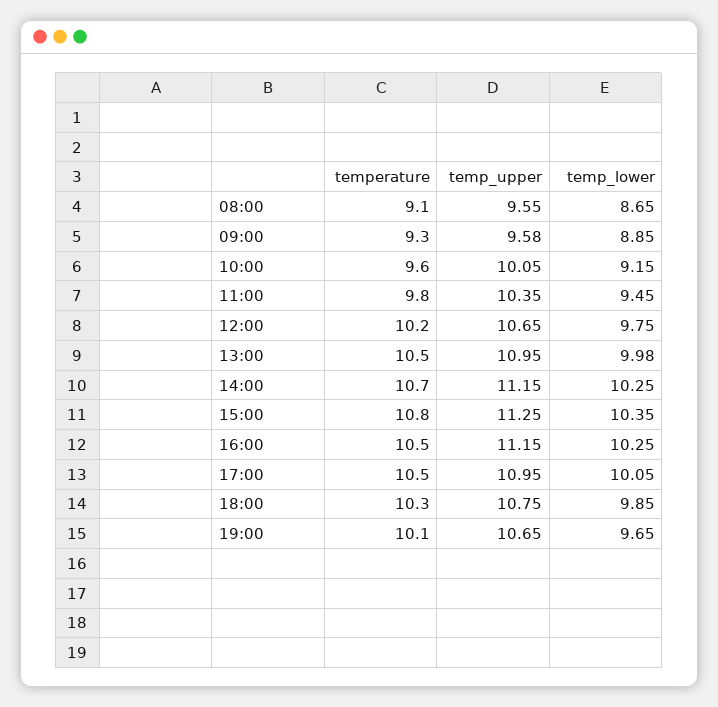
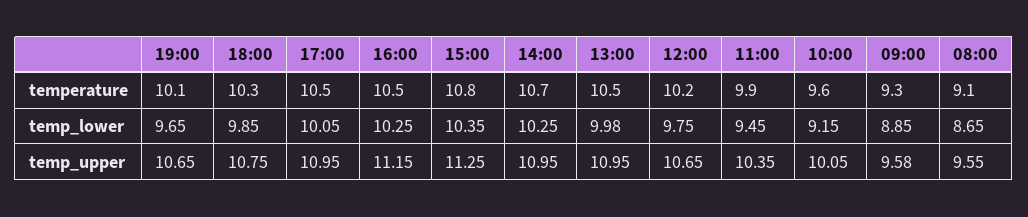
  {
    "temperature": {
      "08:00": 9.1,
      "09:00": 9.3,
      "10:00": 9.6,
-     "11:00": 9.8,
+     "11:00": 9.9,
      "12:00": 10.2,
      "13:00": 10.5,
      "14:00": 10.7,
      "15:00": 10.8,
      "16:00": 10.5,
      "17:00": 10.5,
      "18:00": 10.3,
      "19:00": 10.1
    },
    "temp_upper": {
      "08:00": 9.55,
      "09:00": 9.58,
      "10:00": 10.05,
      "11:00": 10.35,
      "12:00": 10.65,
      "13:00": 10.95,
-     "14:00": 11.15,
+     "14:00": 10.95,
      "15:00": 11.25,
      "16:00": 11.15,
      "17:00": 10.95,
      "18:00": 10.75,
      "19:00": 10.65
    },
    "temp_lower": {
      "08:00": 8.65,
      "09:00": 8.85,
      "10:00": 9.15,
      "11:00": 9.45,
      "12:00": 9.75,
      "13:00": 9.98,
      "14:00": 10.25,
      "15:00": 10.35,
      "16:00": 10.25,
      "17:00": 10.05,
      "18:00": 9.85,
      "19:00": 9.65
    }
  }

